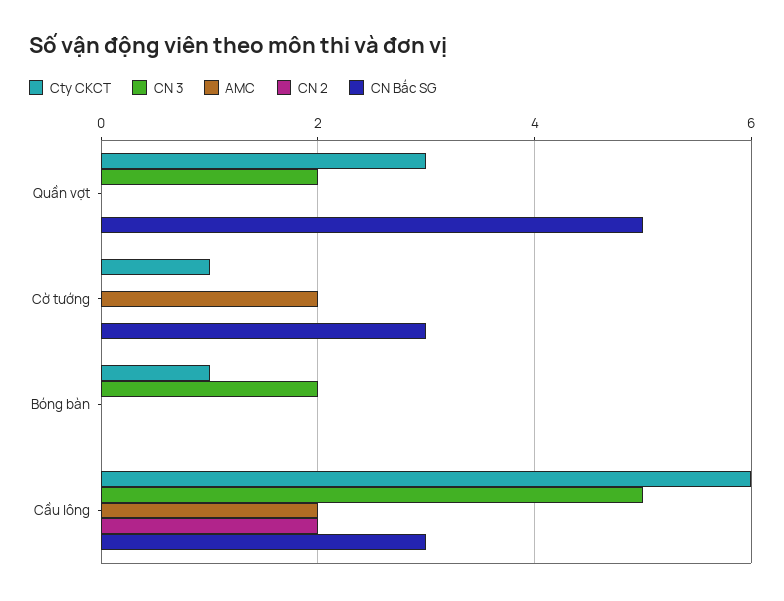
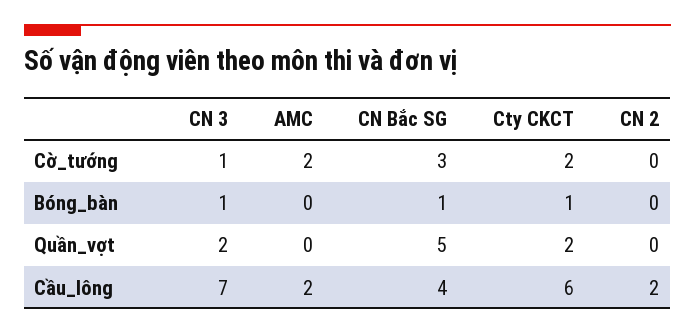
  {
    "Cty CKCT": {
-     "Quần vợt": 3,
+     "Quần vợt": 2,
-     "Cờ tướng": 1,
+     "Cờ tướng": 2,
      "Bóng bàn": 1,
      "Cầu lông": 6
    },
    "CN 3": {
      "Quần vợt": 2,
-     "Cờ tướng": 0,
+     "Cờ tướng": 1,
-     "Bóng bàn": 2,
+     "Bóng bàn": 1,
-     "Cầu lông": 5
+     "Cầu lông": 7
    },
    "AMC": {
      "Quần vợt": 0,
      "Cờ tướng": 2,
      "Bóng bàn": 0,
      "Cầu lông": 2
    },
    "CN 2": {
      "Quần vợt": 0,
      "Cờ tướng": 0,
      "Bóng bàn": 0,
      "Cầu lông": 2
    },
    "CN Bắc SG": {
      "Quần vợt": 5,
      "Cờ tướng": 3,
-     "Bóng bàn": 0,
+     "Bóng bàn": 1,
-     "Cầu lông": 3
+     "Cầu lông": 4
    }
  }

